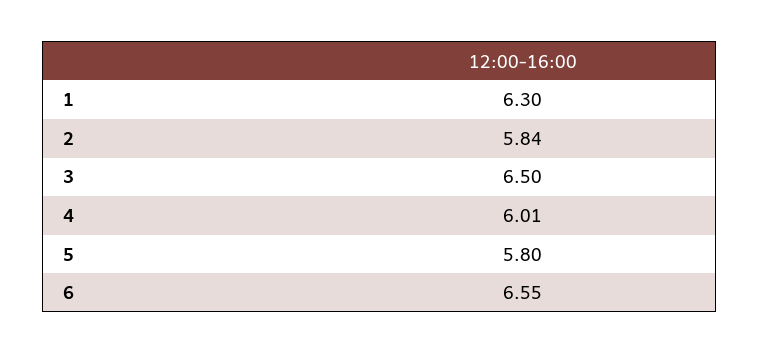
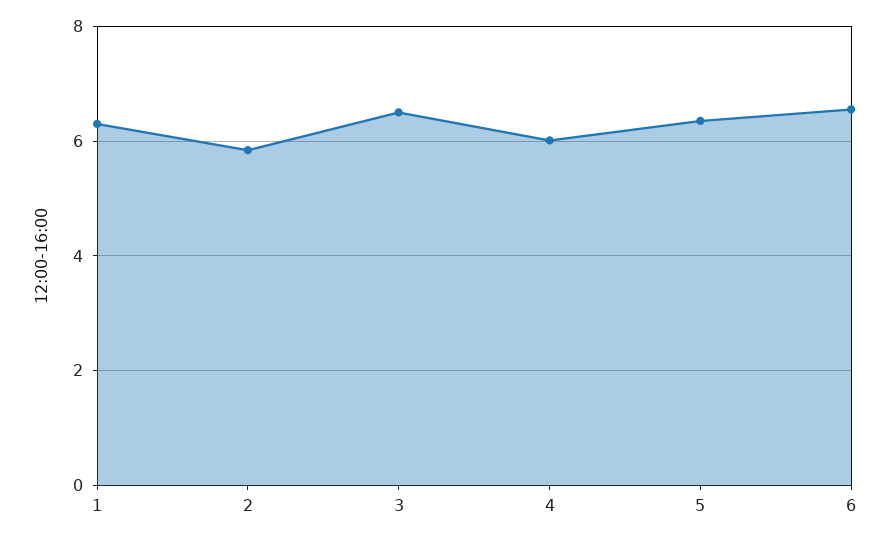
  {
    "1": 6.3,
    "2": 5.84,
    "3": 6.5,
    "4": 6.01,
-   "5": 5.8,
+   "5": 6.4,
    "6": 6.55
  }

